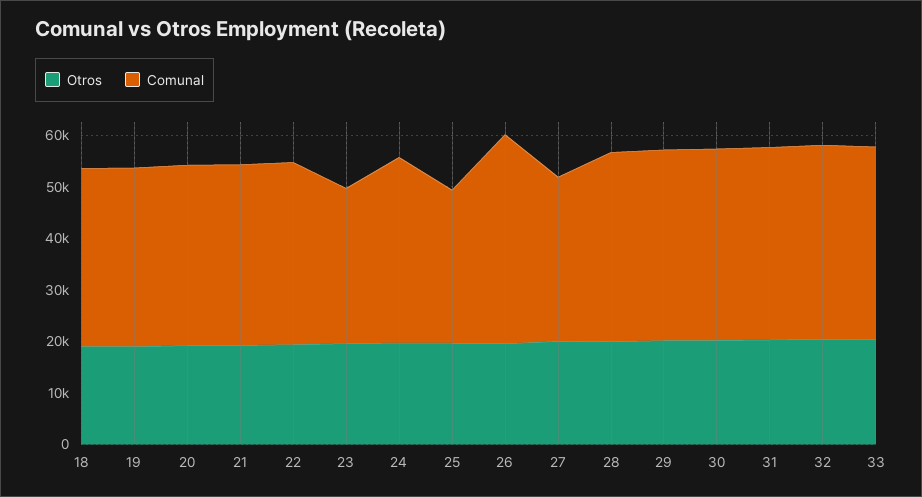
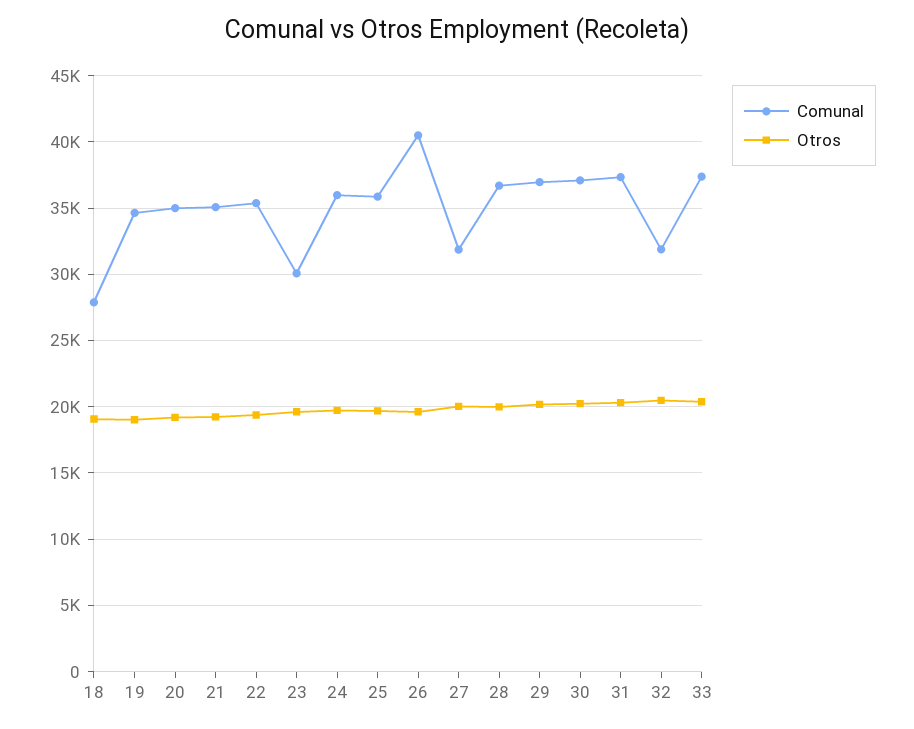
  {
    "Otros": {
      "18": 19000,
      "19": 19000,
      "20": 19000,
      "21": 19000,
      "22": 19500,
      "23": 19500,
      "24": 19500,
      "25": 19500,
      "26": 19500,
      "27": 20000,
      "28": 20000,
      "29": 20000,
      "30": 20000,
      "31": 20500,
      "32": 20500,
      "33": 20500
    },
    "Comunal": {
-     "18": 34000,
+     "18": 28000,
      "19": 34500,
      "20": 35000,
      "21": 35000,
      "22": 35500,
      "23": 30000,
      "24": 36000,
-     "25": 30000,
+     "25": 36000,
      "26": 40500,
      "27": 32000,
      "28": 36500,
      "29": 37000,
      "30": 37000,
      "31": 37500,
-     "32": 38000,
+     "32": 32000,
      "33": 37500
    }
  }

